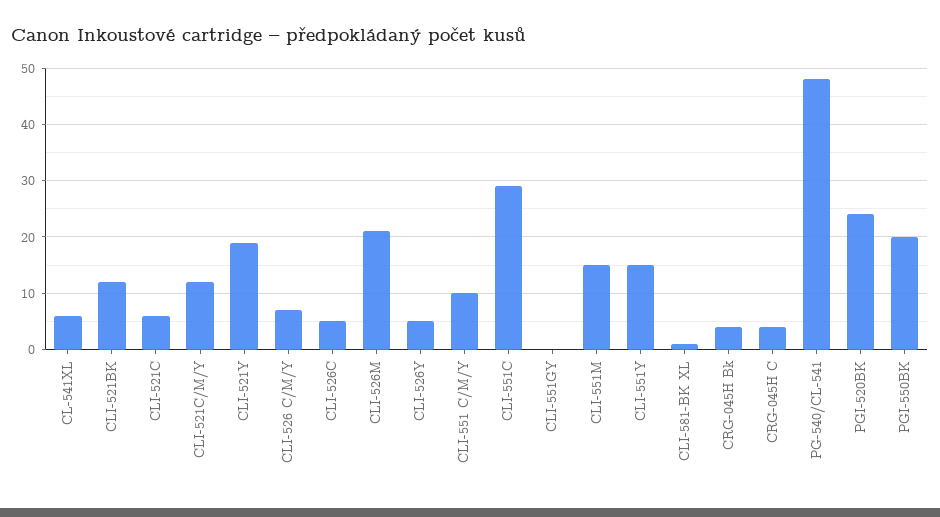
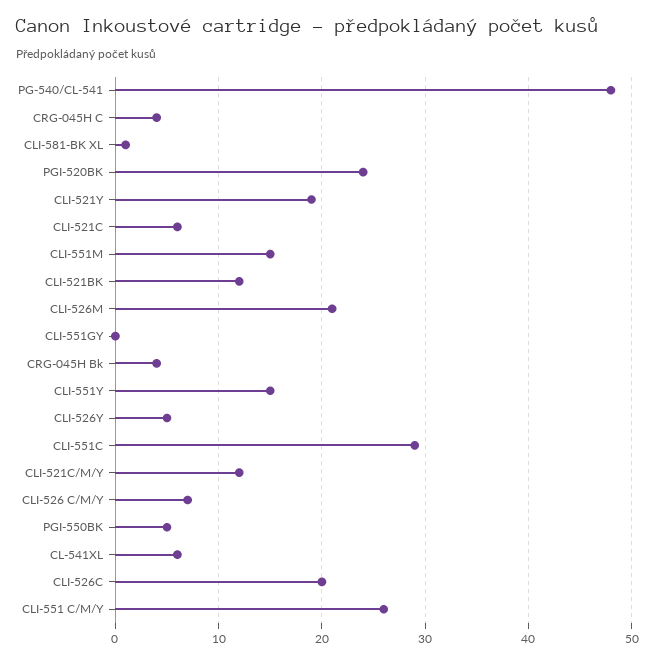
  {
    "CL-541XL": 6,
    "CLI-521BK": 12,
    "CLI-521C": 6,
    "CLI-521C/M/Y": 12,
    "CLI-521Y": 19,
    "CLI-526 C/M/Y": 7,
-   "CLI-526C": 5,
+   "CLI-526C": 20,
    "CLI-526M": 21,
    "CLI-526Y": 5,
-   "CLI-551 C/M/Y": 10,
+   "CLI-551 C/M/Y": 26,
    "CLI-551C": 29,
    "CLI-551GY": 0,
    "CLI-551M": 15,
    "CLI-551Y": 15,
    "CLI-581-BK XL": 1,
    "CRG-045H Bk": 4,
    "CRG-045H C": 4,
    "PG-540/CL-541": 48,
    "PGI-520BK": 24,
-   "PGI-550BK": 20
+   "PGI-550BK": 5
  }

